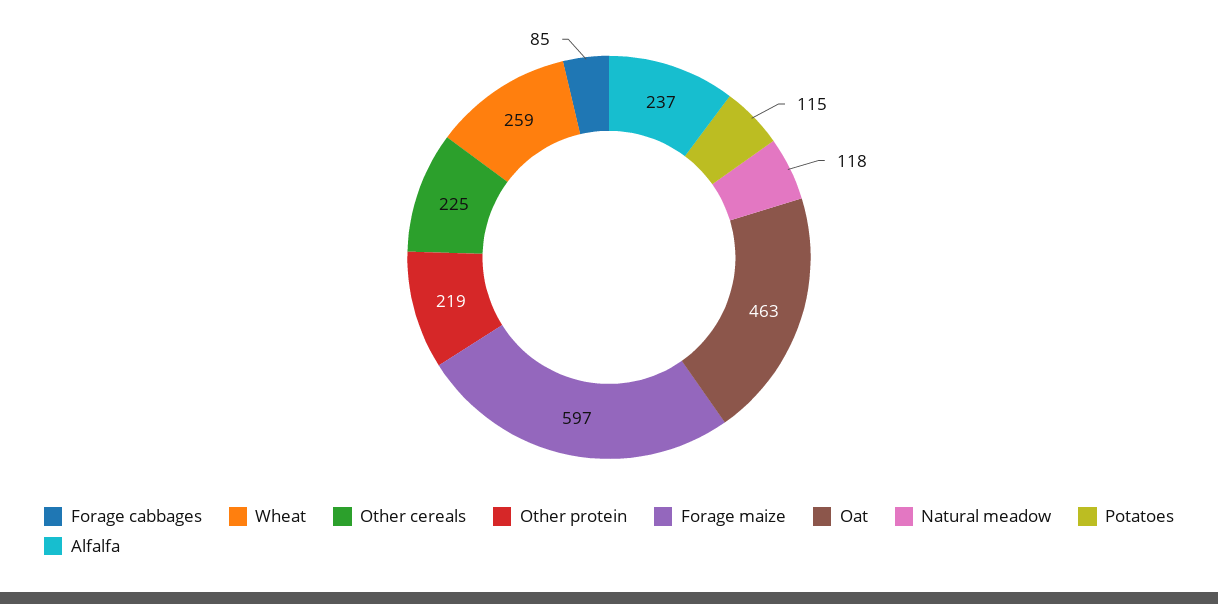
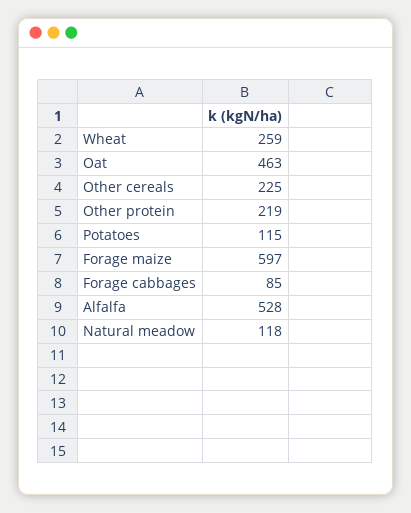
  {
    "Forage cabbages": 85,
    "Wheat": 259,
    "Other cereals": 225,
    "Other protein": 219,
    "Forage maize": 597,
    "Oat": 463,
    "Natural meadow": 118,
    "Potatoes": 115,
-   "Alfalfa": 237
+   "Alfalfa": 528
  }

